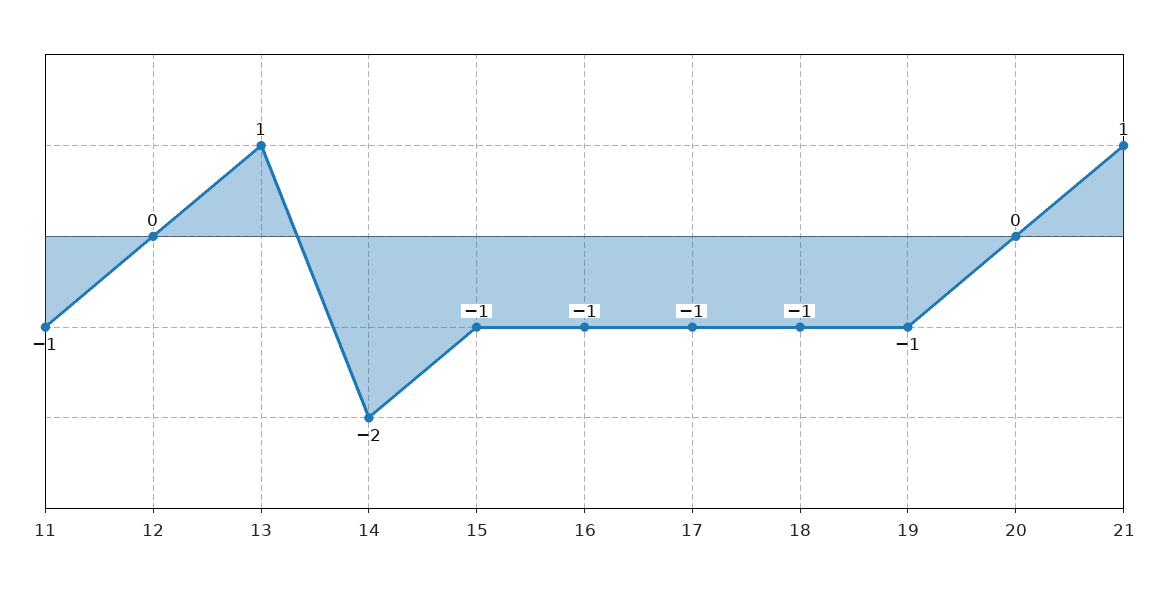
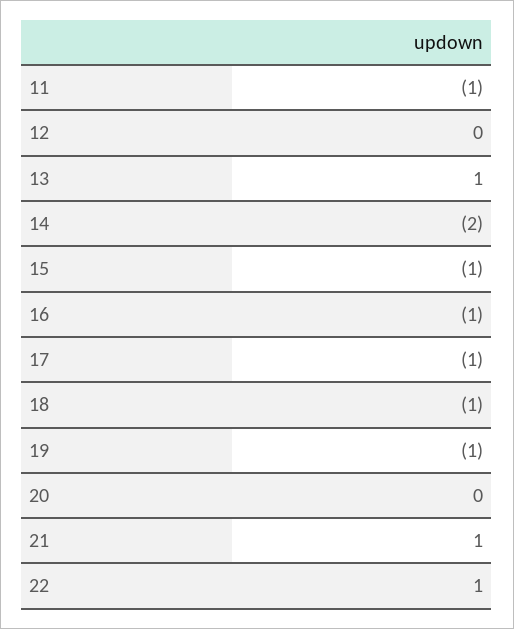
  {
    "11": -1,
    "12": 0,
    "13": 1,
    "14": -2,
    "15": -1,
    "16": -1,
    "17": -1,
    "18": -1,
    "19": -1,
    "20": 0,
-   "21": 1
+   "21": 1,
+   "22": 1
  }

